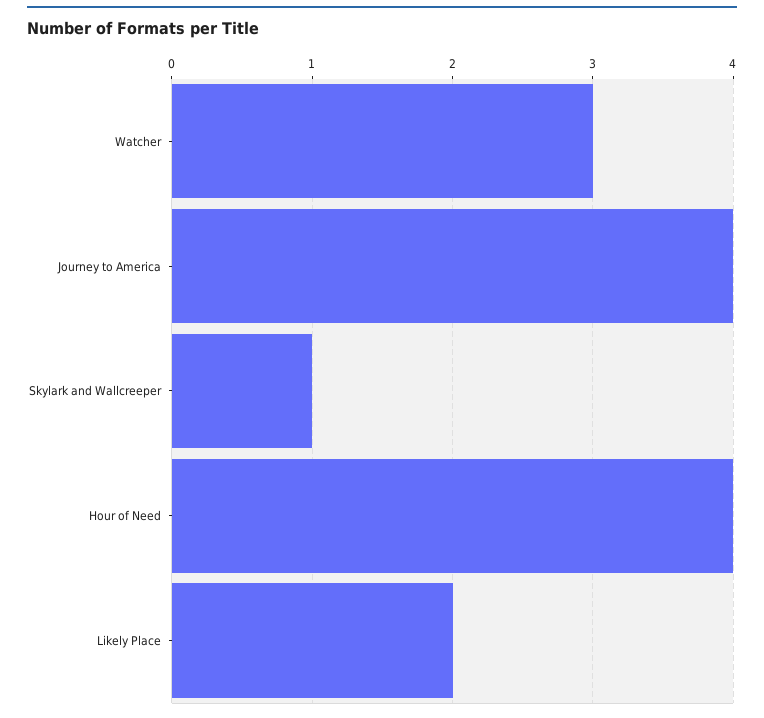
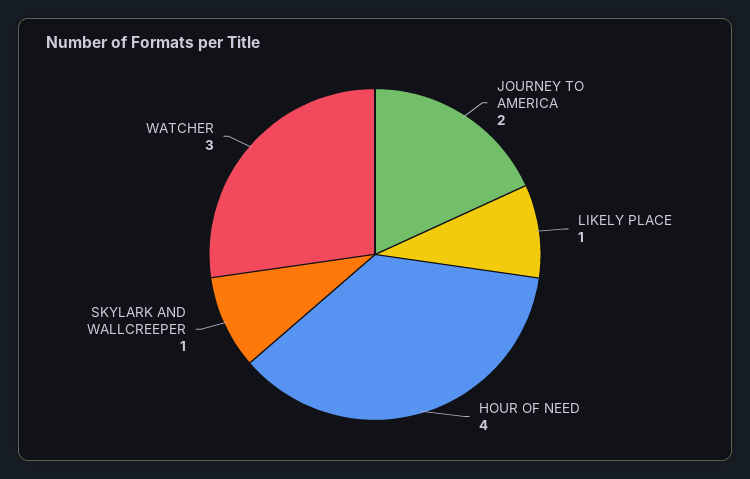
  {
    "Watcher": 3,
-   "Journey to America": 4,
+   "Journey to America": 2,
    "Skylark and Wallcreeper": 1,
    "Hour of Need": 4,
-   "Likely Place": 2
+   "Likely Place": 1
  }

